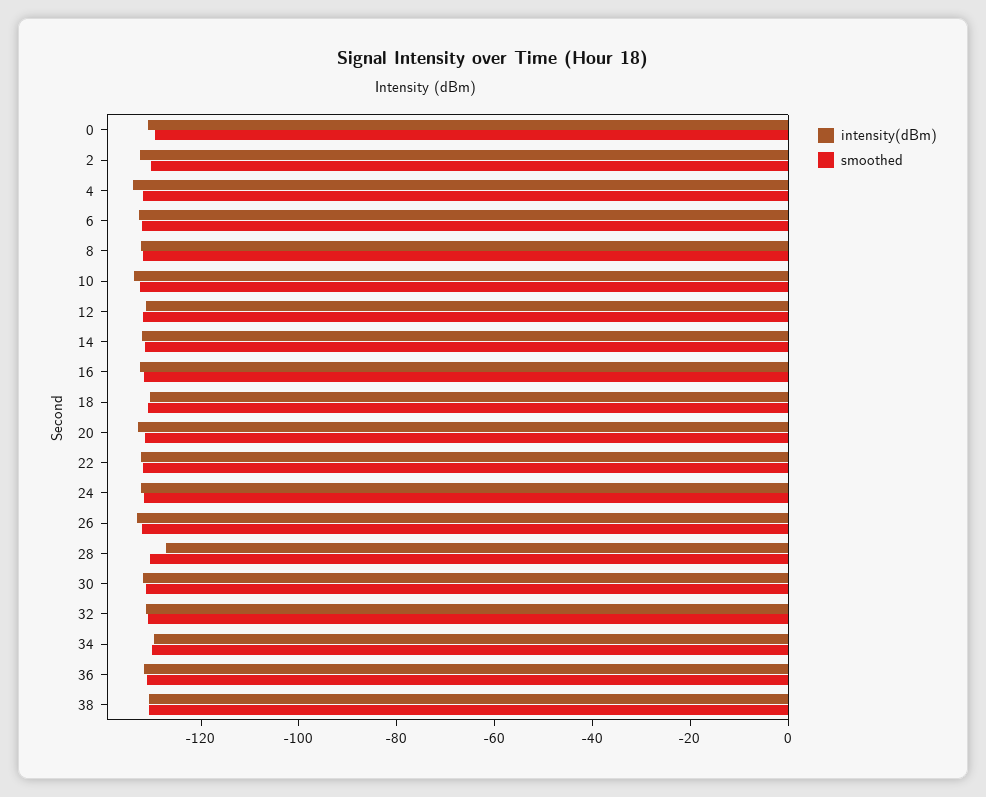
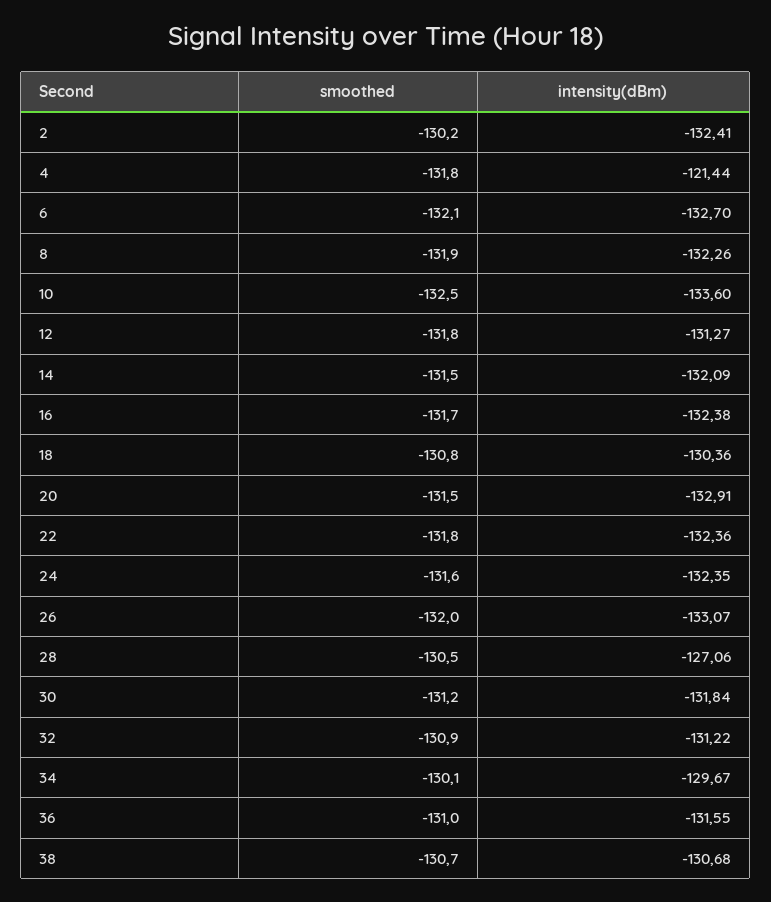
  {
    "intensity(dBm)": {
-     "0": -130,
      "2": -132.41,
-     "4": -135,
+     "4": -121.44,
      "6": -132.7,
      "8": -132.26,
      "10": -133.6,
      "12": -131.27,
      "14": -132.09,
      "16": -132.38,
      "18": -130.36,
      "20": -132.91,
      "22": -132.36,
      "24": -132.35,
      "26": -133.07,
      "28": -127.06,
      "30": -131.84,
      "32": -131.22,
      "34": -129.67,
      "36": -131.55,
      "38": -130.68
    },
    "smoothed": {
-     "0": -130,
      "2": -130.2,
      "4": -131.8,
      "6": -132.1,
      "8": -131.9,
      "10": -132.5,
      "12": -131.8,
      "14": -131.5,
      "16": -131.7,
      "18": -130.8,
      "20": -131.5,
      "22": -131.8,
      "24": -131.6,
      "26": -132,
      "28": -130.5,
      "30": -131.2,
      "32": -130.9,
      "34": -130.1,
      "36": -131,
      "38": -130.7
    }
  }

